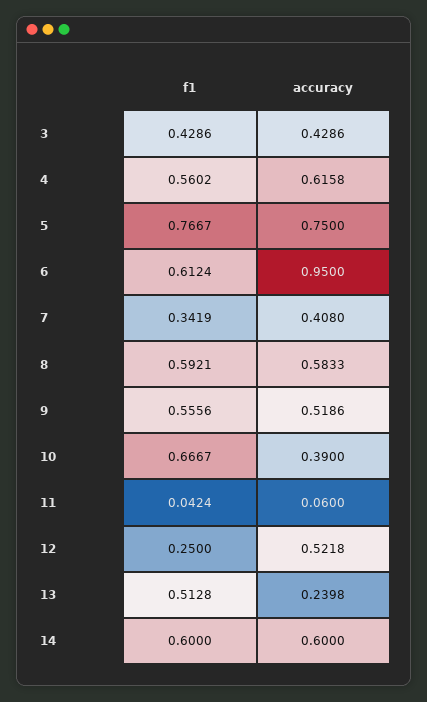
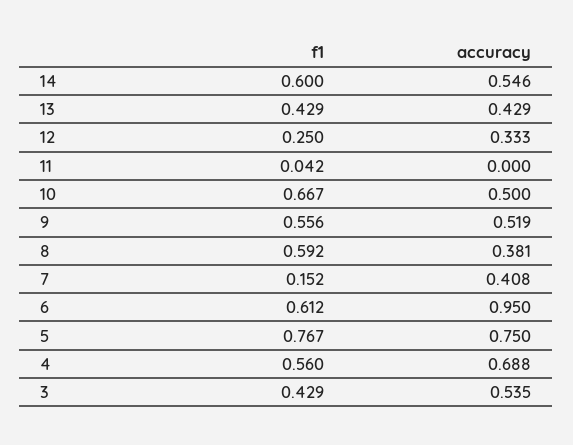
  {
    "f1": {
      "3": 0.4286,
      "4": 0.5602,
      "5": 0.7667,
      "6": 0.6124,
-     "7": 0.3419,
+     "7": 0.152,
      "8": 0.5921,
      "9": 0.5556,
      "10": 0.6667,
      "11": 0.0424,
      "12": 0.25,
-     "13": 0.5128,
+     "13": 0.429,
      "14": 0.6
    },
    "accuracy": {
-     "3": 0.4286,
+     "3": 0.535,
-     "4": 0.6158,
+     "4": 0.688,
      "5": 0.75,
      "6": 0.95,
      "7": 0.408,
-     "8": 0.5833,
+     "8": 0.381,
      "9": 0.5186,
-     "10": 0.39,
+     "10": 0.5,
-     "11": 0.06,
+     "11": 0,
-     "12": 0.5218,
+     "12": 0.333,
-     "13": 0.2398,
+     "13": 0.429,
-     "14": 0.6
+     "14": 0.546
    }
  }

